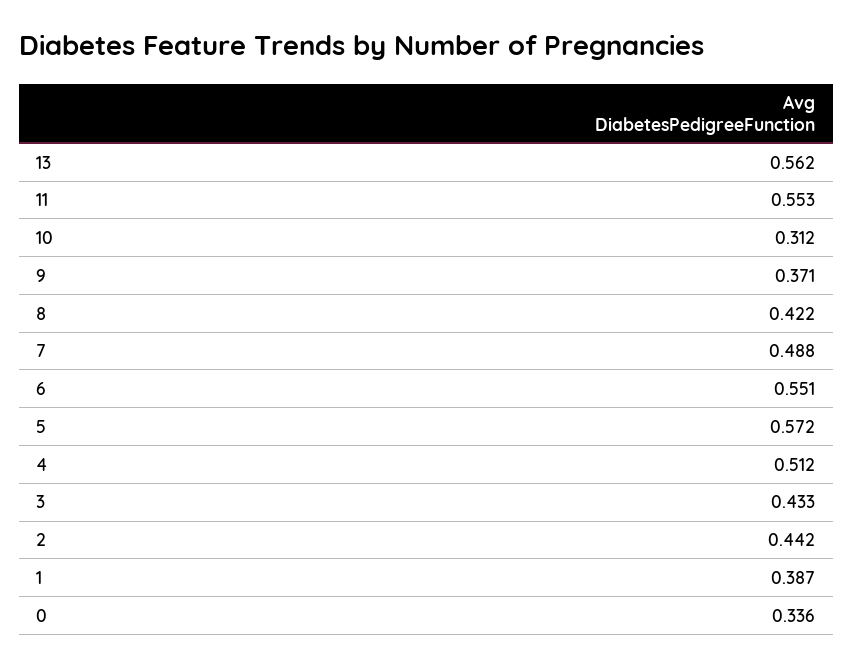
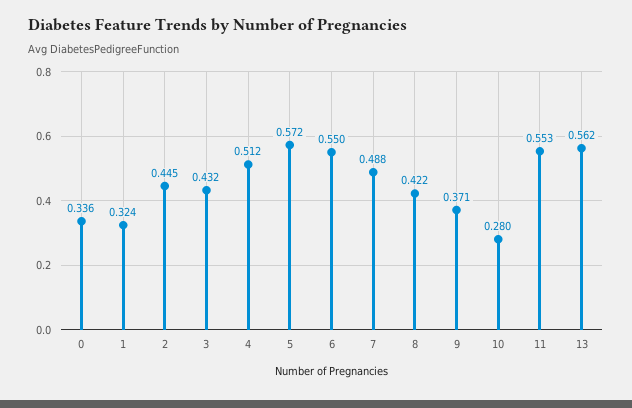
  {
    "13": 0.562,
    "11": 0.553,
-   "10": 0.312,
+   "10": 0.28,
    "9": 0.371,
    "8": 0.422,
    "7": 0.488,
-   "6": 0.551,
+   "6": 0.55,
    "5": 0.572,
    "4": 0.512,
-   "3": 0.433,
+   "3": 0.432,
-   "2": 0.442,
+   "2": 0.445,
-   "1": 0.387,
+   "1": 0.324,
    "0": 0.336
  }

